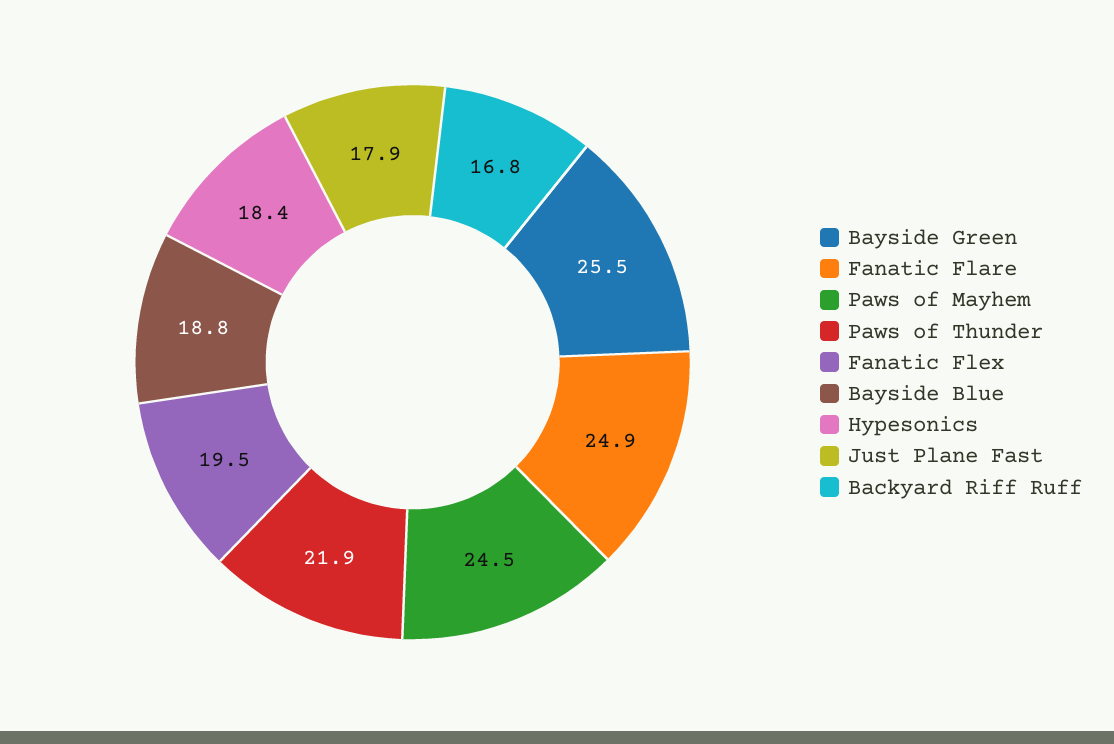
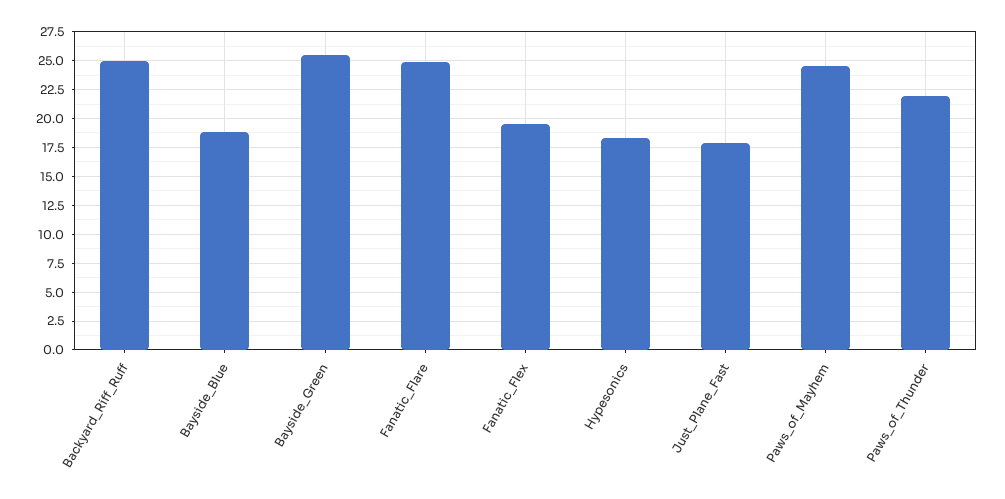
  {
    "Bayside Green": 25.5,
    "Fanatic Flare": 24.9,
    "Paws of Mayhem": 24.5,
    "Paws of Thunder": 21.9,
    "Fanatic Flex": 19.5,
    "Bayside Blue": 18.8,
    "Hypesonics": 18.4,
    "Just Plane Fast": 17.9,
-   "Backyard Riff Ruff": 16.8
+   "Backyard Riff Ruff": 25
  }

